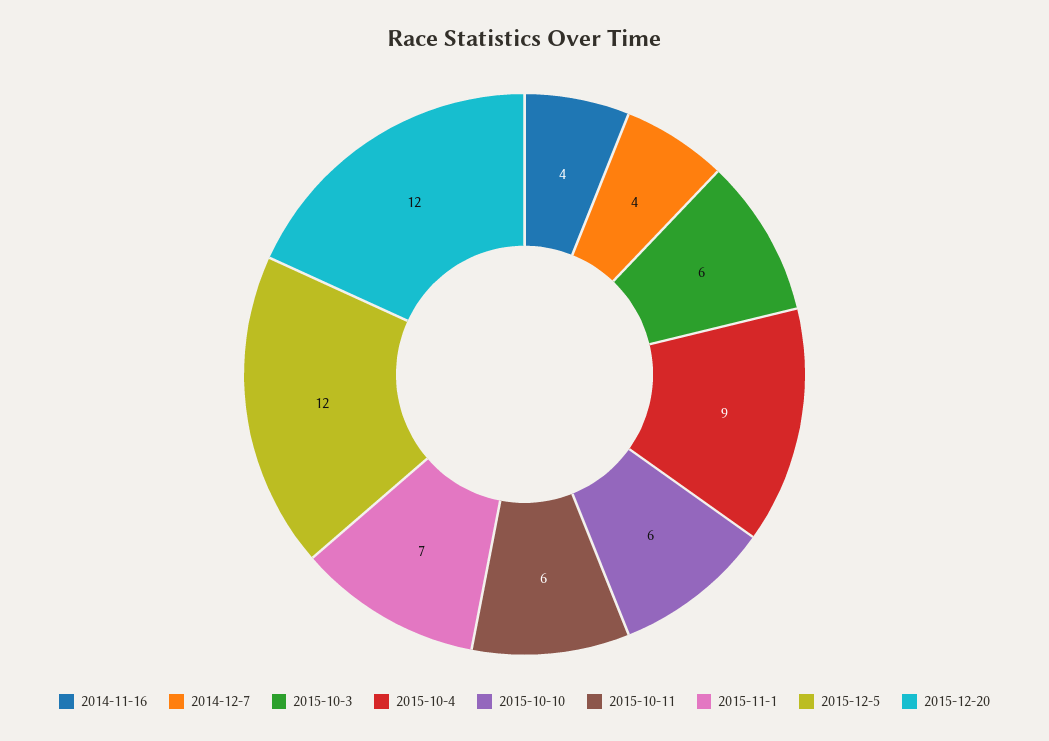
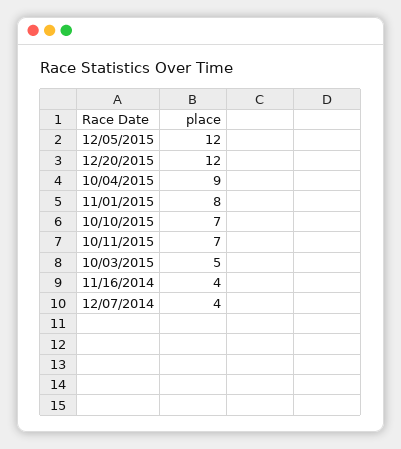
  {
    "2014-11-16": 4,
    "2014-12-7": 4,
-   "2015-10-3": 6,
+   "2015-10-3": 5,
    "2015-10-4": 9,
-   "2015-10-10": 6,
+   "2015-10-10": 7,
-   "2015-10-11": 6,
+   "2015-10-11": 7,
-   "2015-11-1": 7,
+   "2015-11-1": 8,
    "2015-12-5": 12,
    "2015-12-20": 12
  }

